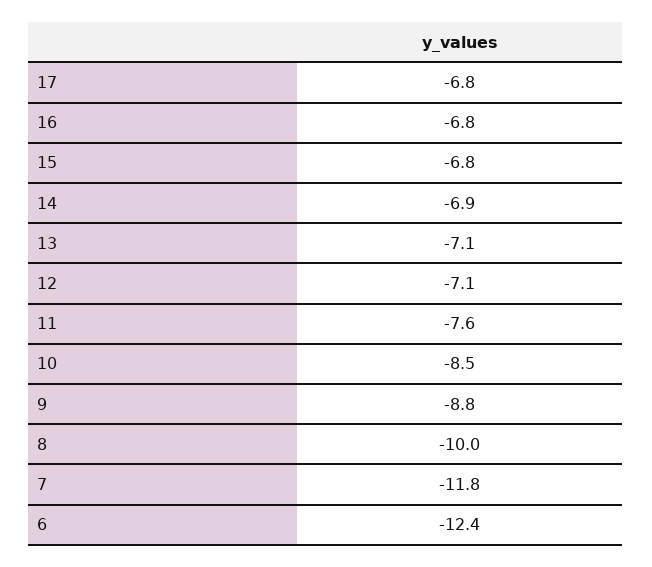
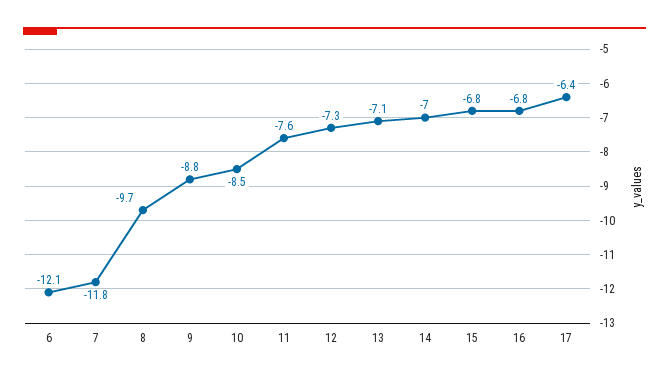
  {
-   "17": -6.8,
+   "17": -6.4,
    "16": -6.8,
    "15": -6.8,
-   "14": -6.9,
+   "14": -7,
    "13": -7.1,
-   "12": -7.1,
+   "12": -7.3,
    "11": -7.6,
    "10": -8.5,
    "9": -8.8,
-   "8": -10,
+   "8": -9.7,
    "7": -11.8,
-   "6": -12.4
+   "6": -12.1
  }

